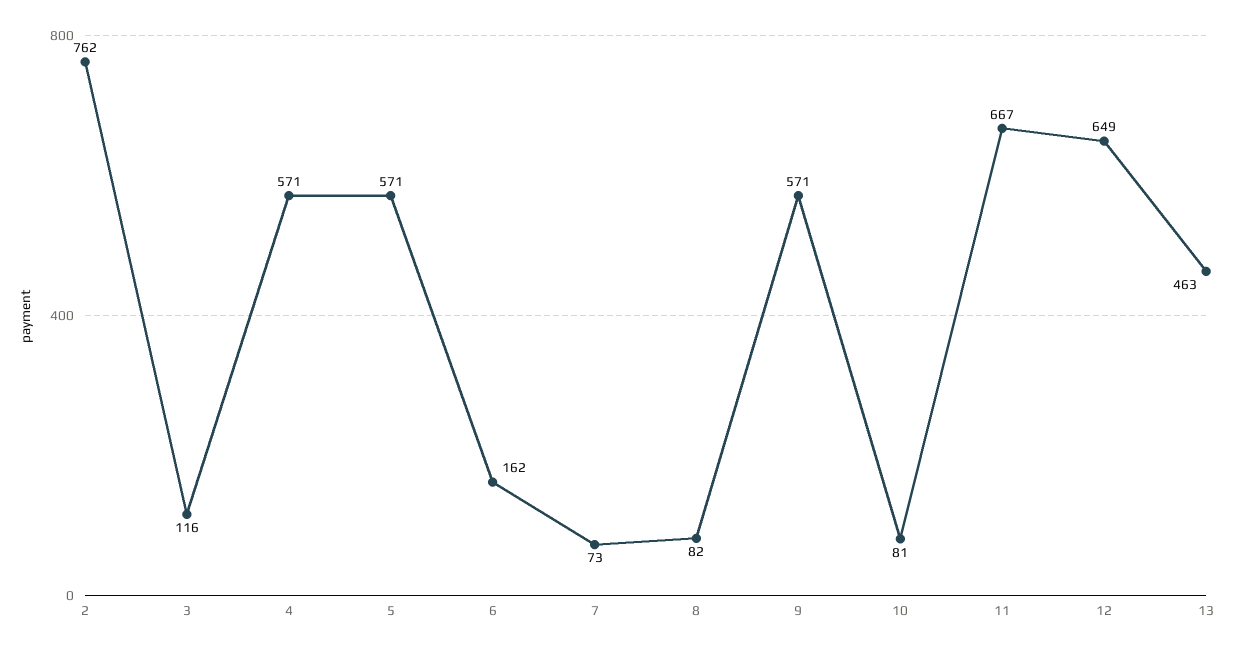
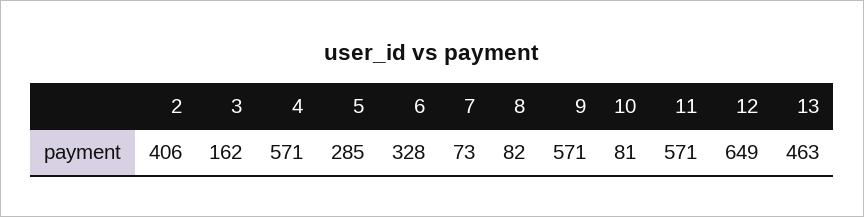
  {
-   "2": 762,
+   "2": 406,
-   "3": 116,
+   "3": 162,
    "4": 571,
-   "5": 571,
+   "5": 285,
-   "6": 162,
+   "6": 328,
    "7": 73,
    "8": 82,
    "9": 571,
    "10": 81,
-   "11": 667,
+   "11": 571,
    "12": 649,
    "13": 463
  }

